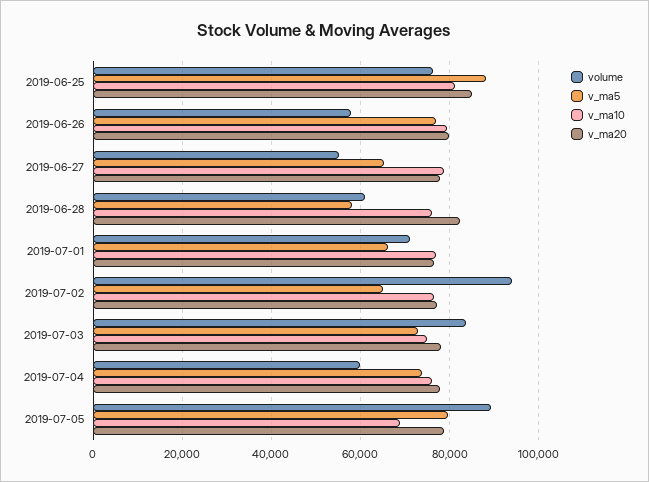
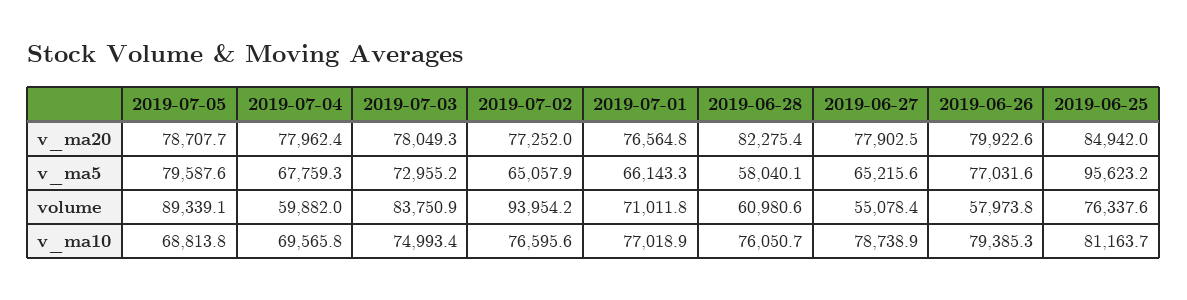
  {
    "volume": {
      "2019-06-25": 76337.6,
      "2019-06-26": 57973.8,
      "2019-06-27": 55078.4,
      "2019-06-28": 60980.6,
      "2019-07-01": 71011.8,
      "2019-07-02": 93954.2,
      "2019-07-03": 83750.9,
      "2019-07-04": 59882,
      "2019-07-05": 89339.1
    },
    "v_ma5": {
-     "2019-06-25": 88000,
+     "2019-06-25": 95623.2,
      "2019-06-26": 77031.6,
      "2019-06-27": 65215.6,
      "2019-06-28": 58040.1,
      "2019-07-01": 66143.3,
      "2019-07-02": 65057.9,
      "2019-07-03": 72955.2,
-     "2019-07-04": 74000,
+     "2019-07-04": 67759.3,
      "2019-07-05": 79587.6
    },
    "v_ma10": {
      "2019-06-25": 81163.7,
      "2019-06-26": 79385.3,
      "2019-06-27": 78738.9,
      "2019-06-28": 76050.7,
      "2019-07-01": 77018.9,
      "2019-07-02": 76595.6,
      "2019-07-03": 74993.4,
-     "2019-07-04": 76000,
+     "2019-07-04": 69565.8,
      "2019-07-05": 68813.8
    },
    "v_ma20": {
      "2019-06-25": 84942,
      "2019-06-26": 79922.6,
      "2019-06-27": 77902.5,
      "2019-06-28": 82275.4,
      "2019-07-01": 76564.8,
      "2019-07-02": 77252,
      "2019-07-03": 78049.3,
      "2019-07-04": 77962.4,
      "2019-07-05": 78707.7
    }
  }

